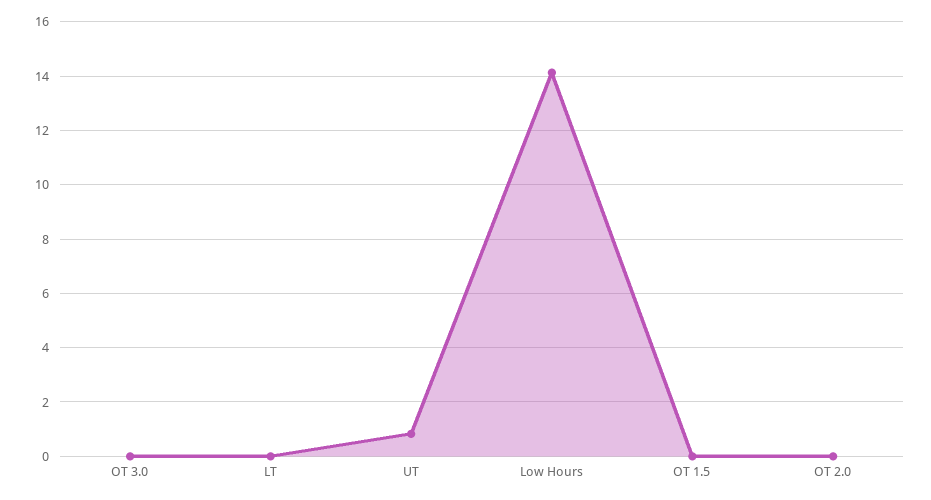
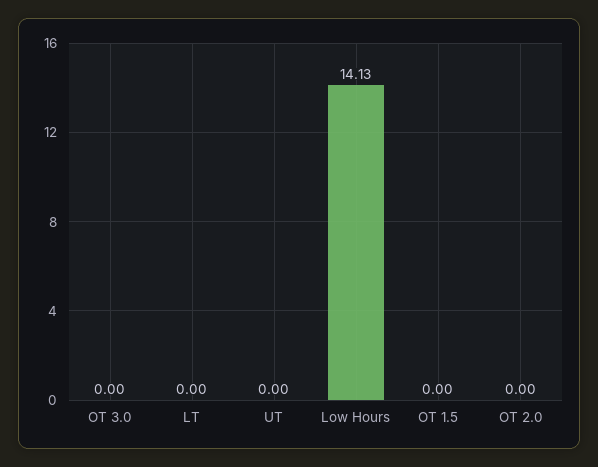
  {
    "OT 3.0": 0,
    "LT": 0,
-   "UT": 0.75,
+   "UT": 0,
    "Low Hours": 14.13,
    "OT 1.5": 0,
    "OT 2.0": 0
  }

